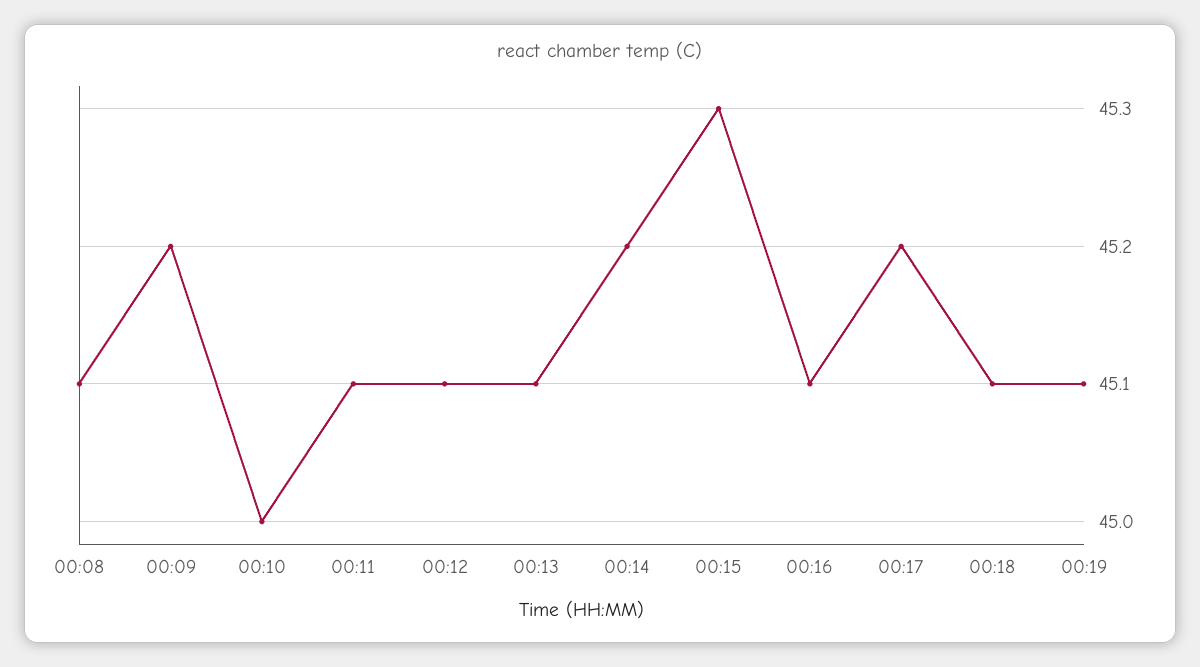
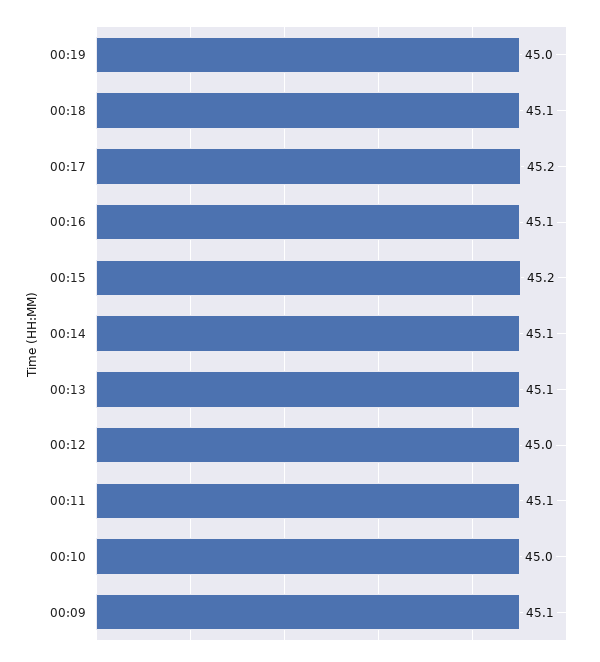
  {
-   "00:08": 45.1,
-   "00:09": 45.2,
+   "00:09": 45.1,
    "00:10": 45,
    "00:11": 45.1,
-   "00:12": 45.1,
+   "00:12": 45,
    "00:13": 45.1,
-   "00:14": 45.2,
+   "00:14": 45.1,
-   "00:15": 45.3,
+   "00:15": 45.2,
    "00:16": 45.1,
    "00:17": 45.2,
    "00:18": 45.1,
-   "00:19": 45.1
+   "00:19": 45
  }

